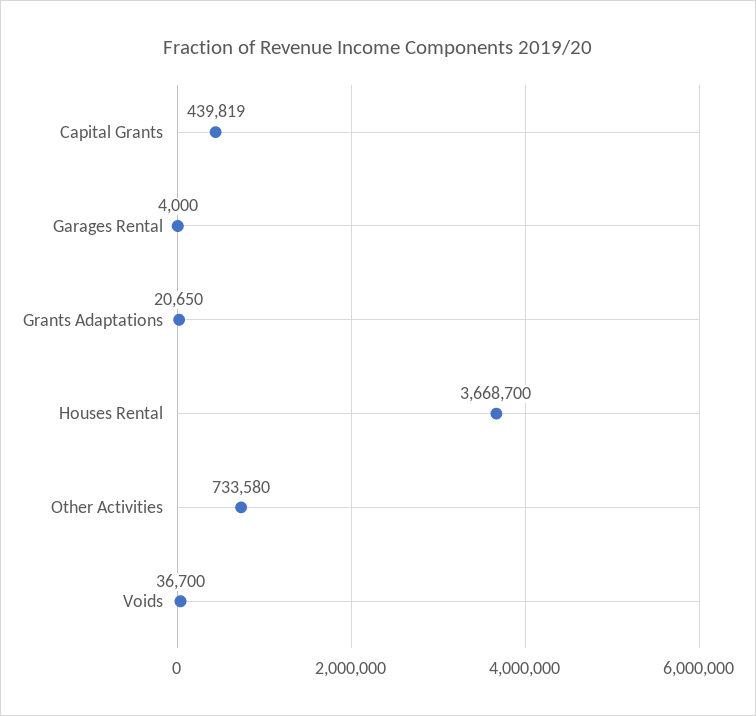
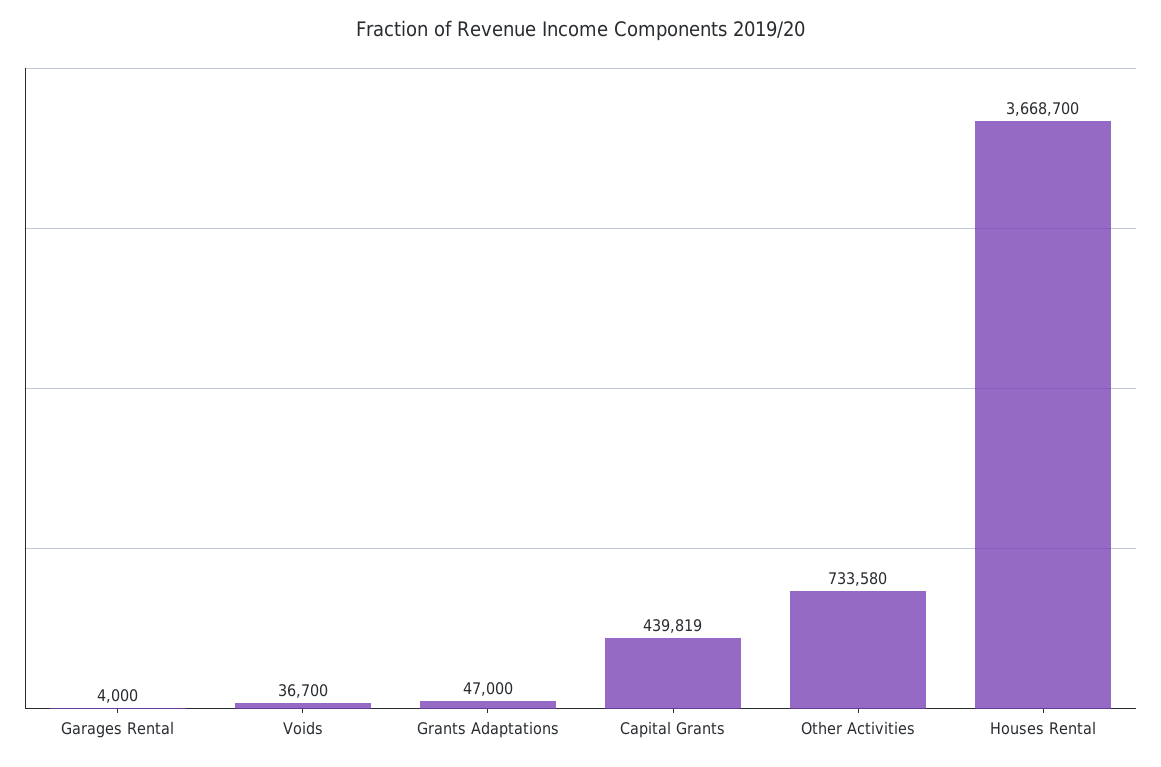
  {
    "Capital Grants": 439819,
    "Garages Rental": 4000,
-   "Grants Adaptations": 20650,
+   "Grants Adaptations": 47000,
    "Houses Rental": 3668700,
    "Other Activities": 733580,
    "Voids": 36700
  }

